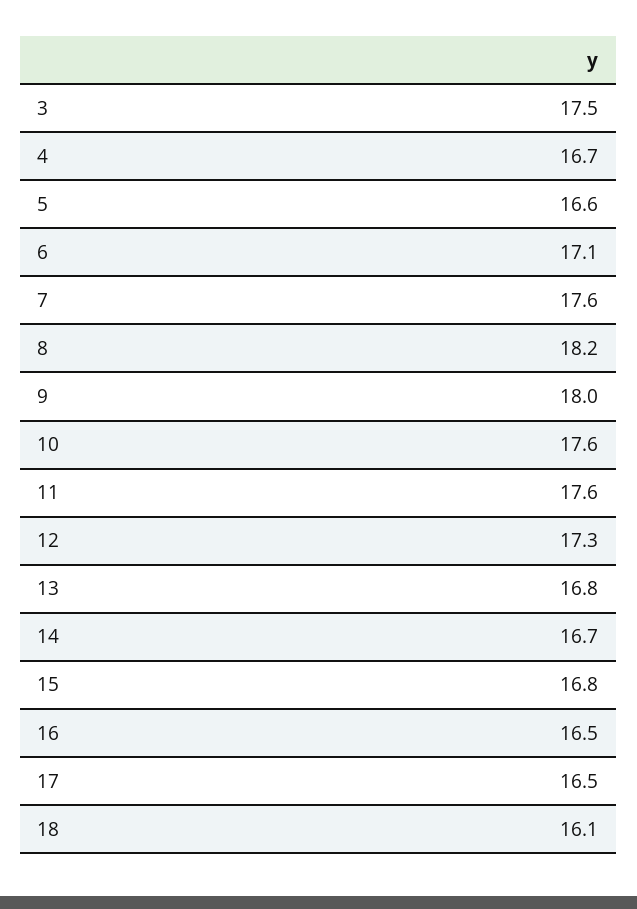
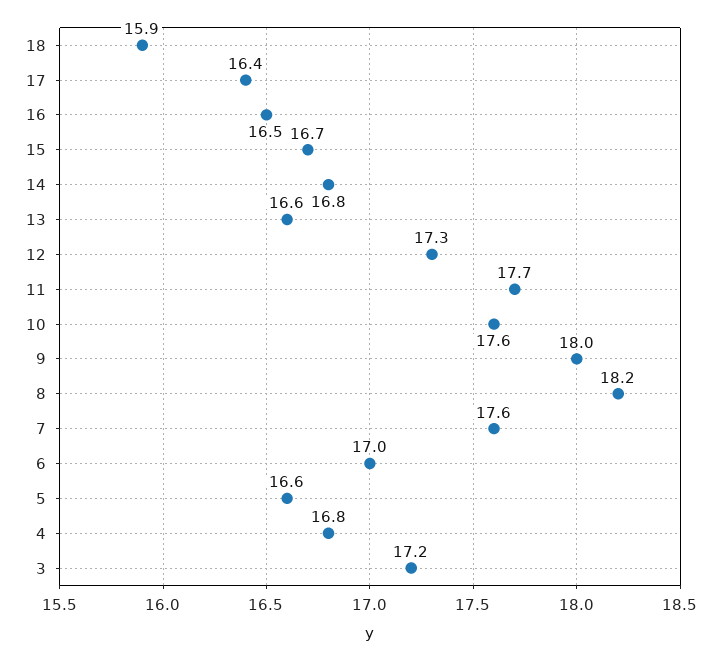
  {
-   "3": 17.5,
+   "3": 17.2,
-   "4": 16.7,
+   "4": 16.8,
    "5": 16.6,
-   "6": 17.1,
+   "6": 17,
    "7": 17.6,
    "8": 18.2,
    "9": 18,
    "10": 17.6,
-   "11": 17.6,
+   "11": 17.7,
    "12": 17.3,
-   "13": 16.8,
+   "13": 16.6,
-   "14": 16.7,
+   "14": 16.8,
-   "15": 16.8,
+   "15": 16.7,
    "16": 16.5,
-   "17": 16.5,
+   "17": 16.4,
-   "18": 16.1
+   "18": 15.9
  }

